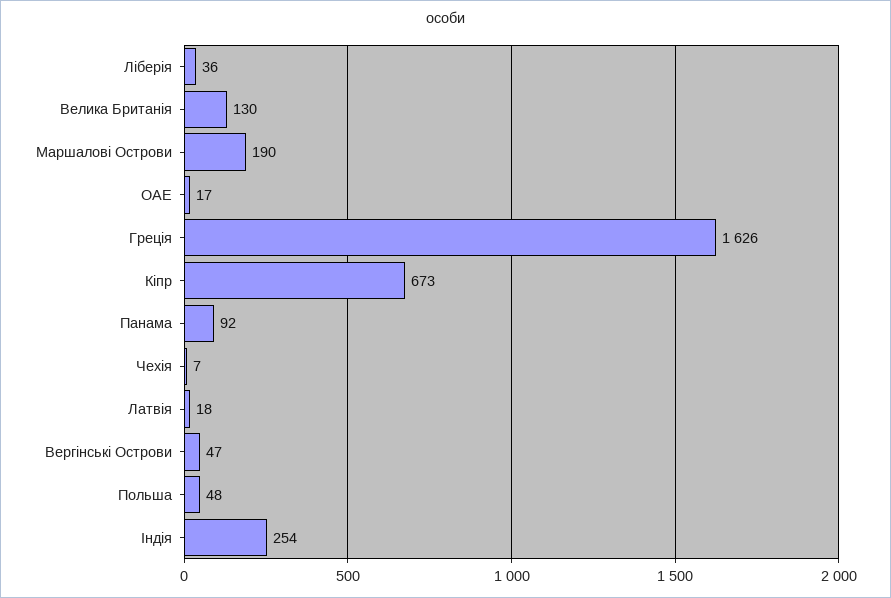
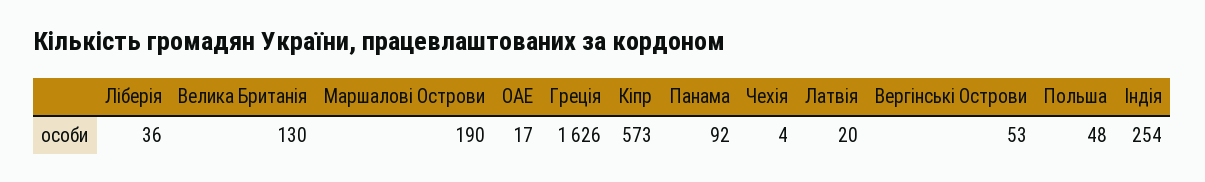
  {
    "Ліберія": 36,
    "Велика Британія": 130,
    "Маршалові Острови": 190,
    "ОАЕ": 17,
    "Греція": 1626,
-   "Кіпр": 673,
+   "Кіпр": 573,
    "Панама": 92,
-   "Чехія": 7,
+   "Чехія": 4,
-   "Латвія": 18,
+   "Латвія": 20,
-   "Вергінські Острови": 47,
+   "Вергінські Острови": 53,
    "Польша": 48,
    "Індія": 254
  }

